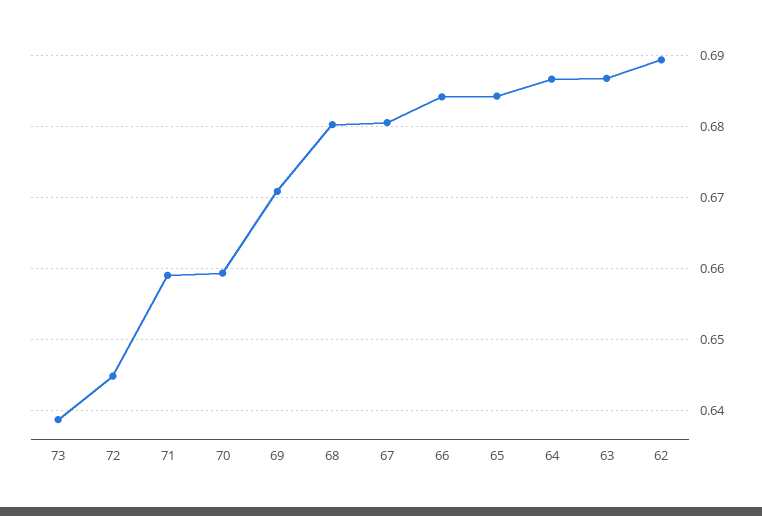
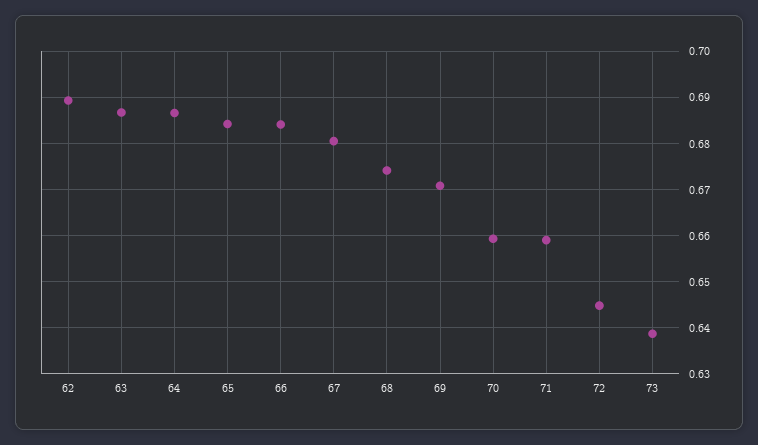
  {
    "73": 0.639,
    "72": 0.645,
    "71": 0.659,
    "70": 0.659,
    "69": 0.671,
-   "68": 0.68,
+   "68": 0.674,
    "67": 0.681,
    "66": 0.684,
    "65": 0.684,
    "64": 0.687,
    "63": 0.687,
    "62": 0.689
  }

